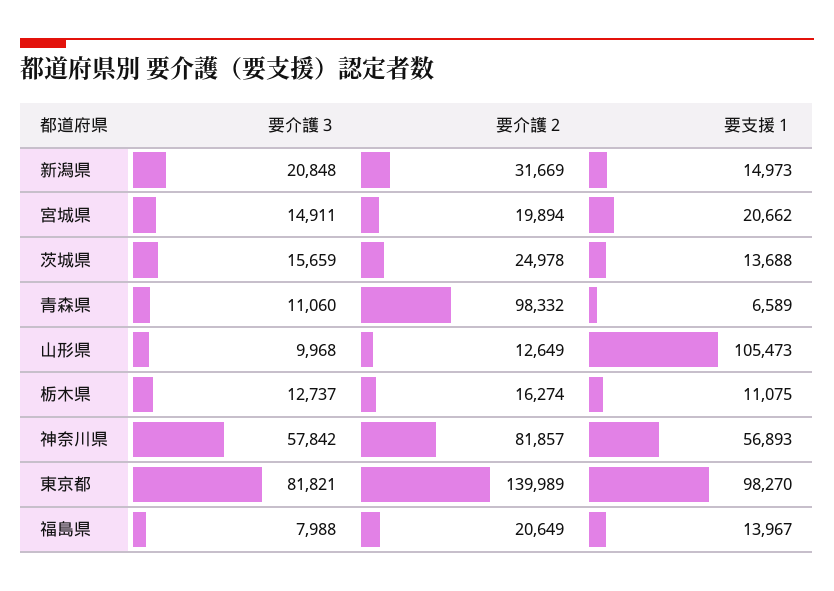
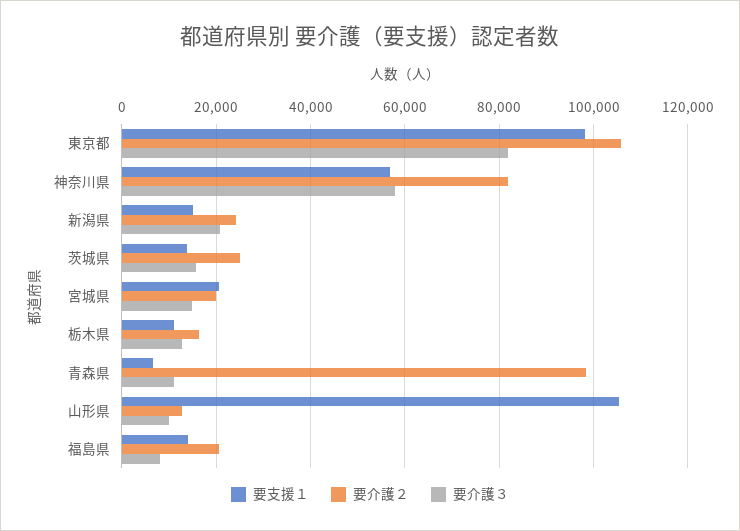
  {
    "要介護３": {
      "新潟県": 20848,
      "宮城県": 14911,
      "茨城県": 15659,
      "青森県": 11060,
      "山形県": 9968,
      "栃木県": 12737,
      "神奈川県": 57842,
      "東京都": 81821,
      "福島県": 7988
    },
    "要介護２": {
-     "新潟県": 31669,
+     "新潟県": 24000,
      "宮城県": 19894,
      "茨城県": 24978,
      "青森県": 98332,
      "山形県": 12649,
      "栃木県": 16274,
      "神奈川県": 81857,
-     "東京都": 139989,
+     "東京都": 106000,
      "福島県": 20649
    },
    "要支援１": {
      "新潟県": 14973,
      "宮城県": 20662,
      "茨城県": 13688,
      "青森県": 6589,
      "山形県": 105473,
      "栃木県": 11075,
      "神奈川県": 56893,
      "東京都": 98270,
      "福島県": 13967
    }
  }

